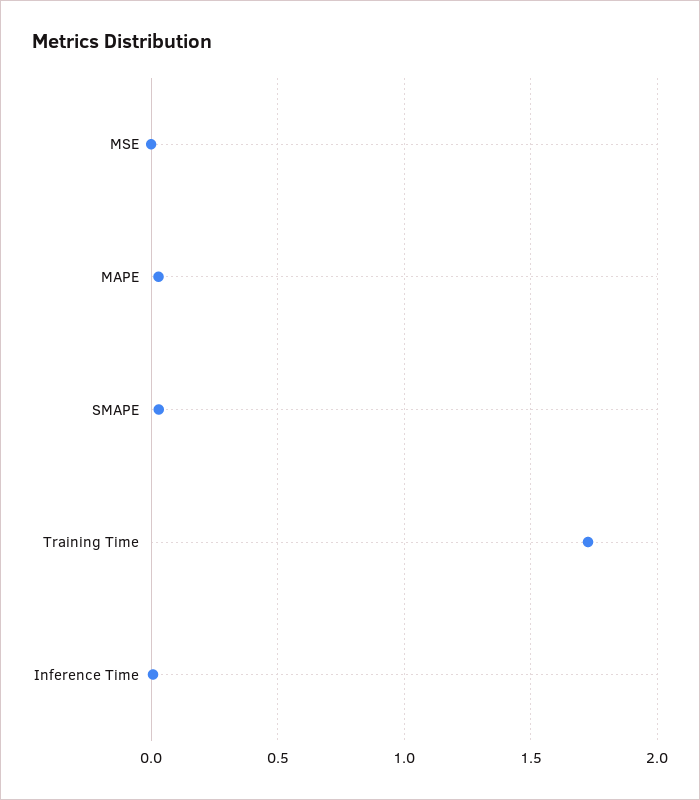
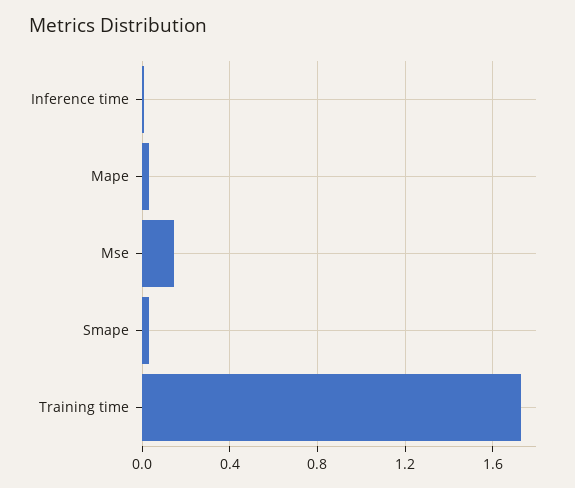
  {
-   "MSE": 0,
+   "MSE": 0.15,
    "MAPE": 0.05,
    "SMAPE": 0.05,
    "Training Time": 1.75,
    "Inference Time": 0
  }

